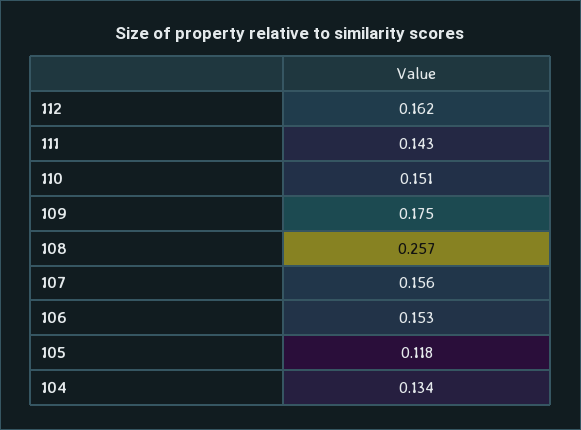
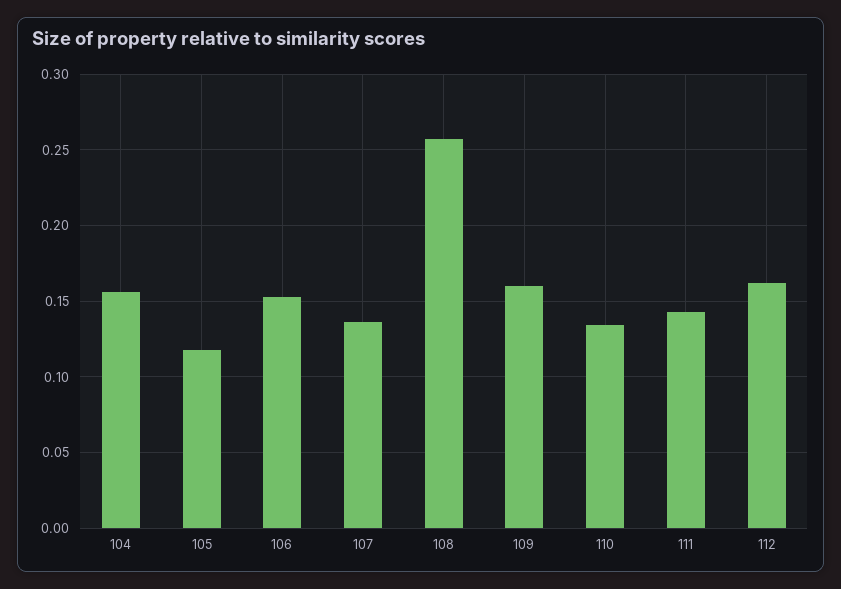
  {
    "112": 0.162,
    "111": 0.143,
-   "110": 0.151,
+   "110": 0.135,
-   "109": 0.175,
+   "109": 0.16,
    "108": 0.257,
-   "107": 0.156,
+   "107": 0.135,
    "106": 0.153,
    "105": 0.118,
-   "104": 0.134
+   "104": 0.155
  }

